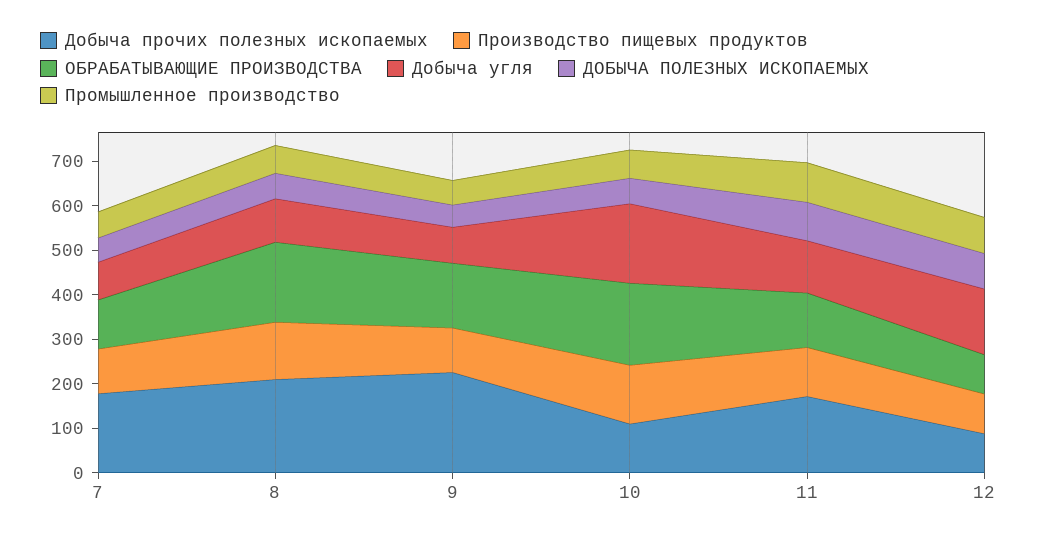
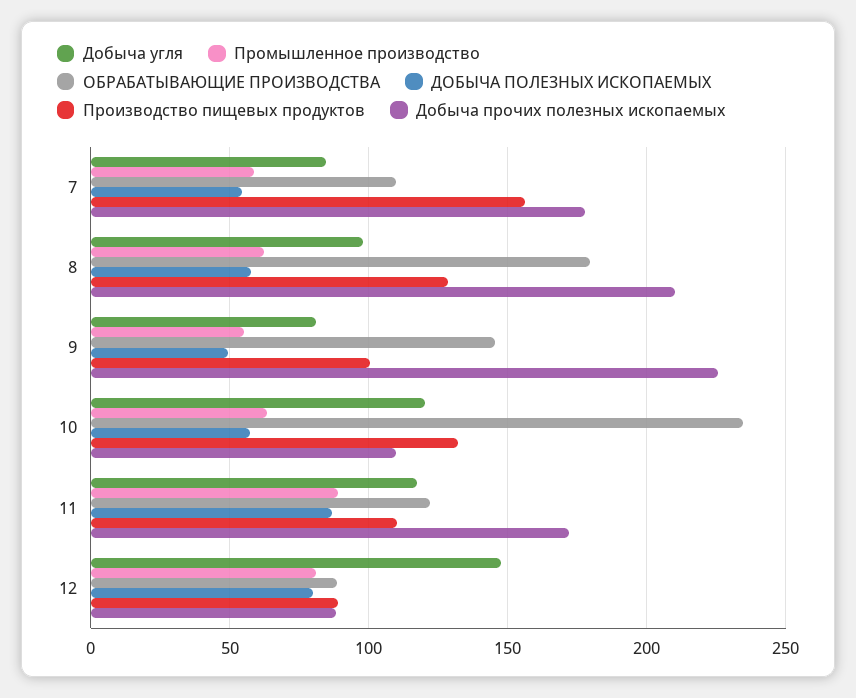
  {
    "Добыча прочих полезных ископаемых": {
      "7": 180,
      "8": 210,
      "9": 225,
      "10": 110,
      "11": 170,
      "12": 90
    },
    "Производство пищевых продуктов": {
-     "7": 100,
+     "7": 155,
      "8": 130,
      "9": 100,
      "10": 130,
      "11": 110,
      "12": 90
    },
    "ОБРАБАТЫВАЮЩИЕ ПРОИЗВОДСТВА": {
      "7": 110,
      "8": 180,
      "9": 145,
-     "10": 180,
+     "10": 235,
      "11": 120,
      "12": 90
    },
    "Добыча угля": {
      "7": 85,
      "8": 100,
      "9": 80,
-     "10": 180,
+     "10": 120,
      "11": 115,
      "12": 145
    },
    "ДОБЫЧА ПОЛЕЗНЫХ ИСКОПАЕМЫХ": {
      "7": 55,
      "8": 55,
      "9": 50,
      "10": 55,
      "11": 85,
      "12": 80
    },
    "Промышленное производство": {
      "7": 60,
      "8": 60,
      "9": 55,
      "10": 65,
      "11": 90,
      "12": 80
    }
  }

